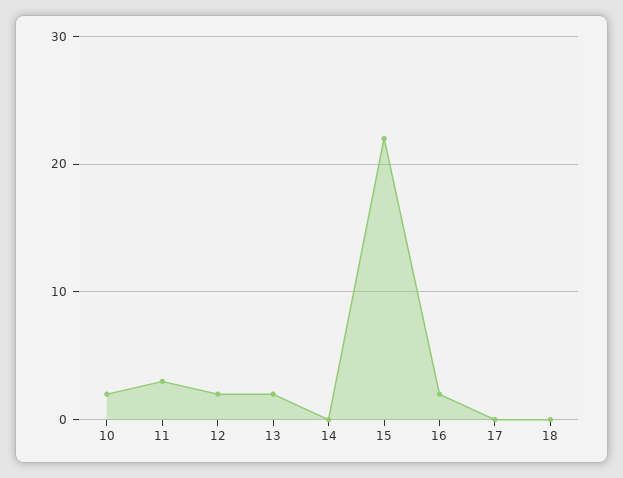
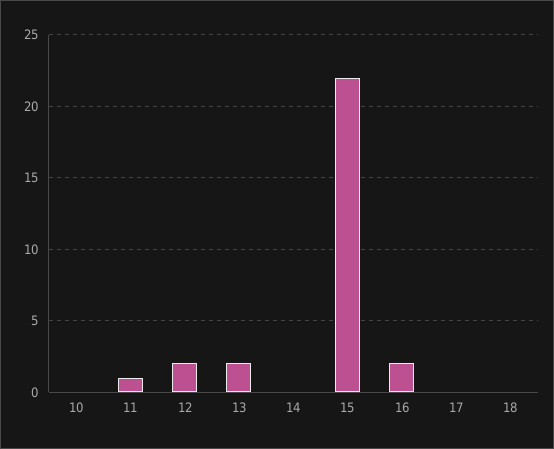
  {
-   "10": 2,
+   "10": 0,
-   "11": 3,
+   "11": 1,
    "12": 2,
    "13": 2,
    "14": 0,
    "15": 22,
    "16": 2,
    "17": 0,
    "18": 0
  }

